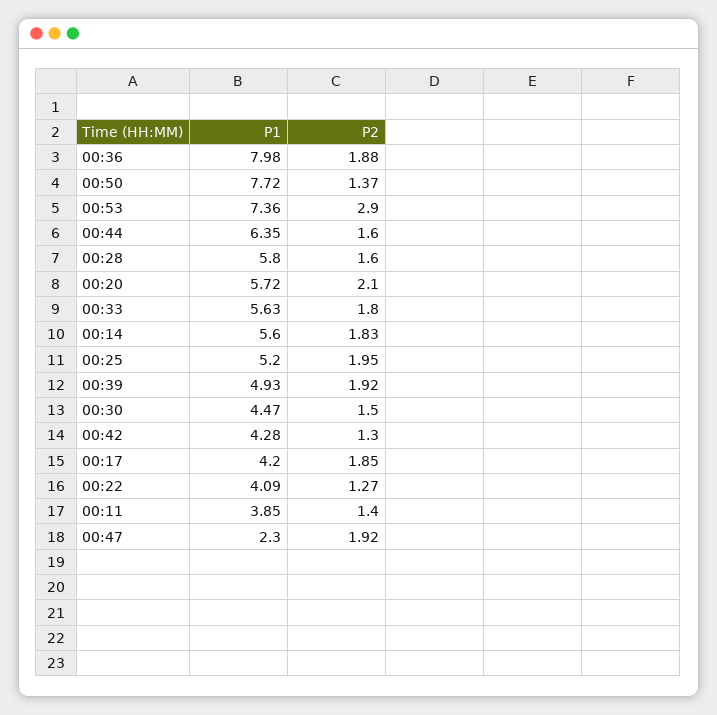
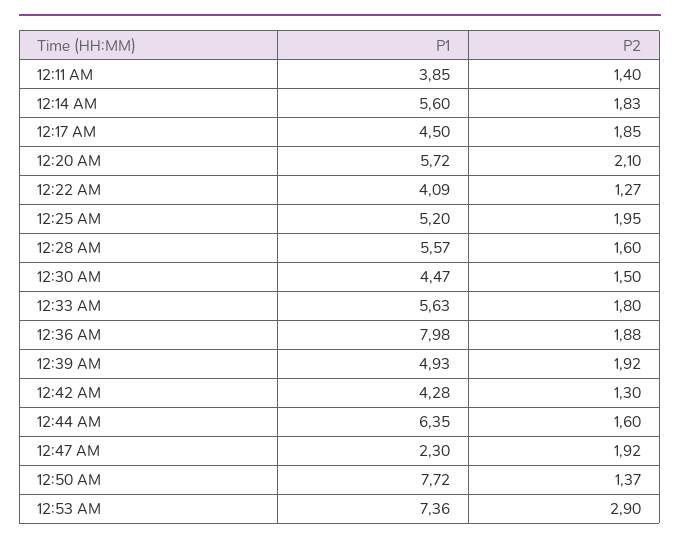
  {
    "P1": {
      "00:36": 7.98,
      "00:50": 7.72,
      "00:53": 7.36,
      "00:44": 6.35,
-     "00:28": 5.8,
+     "00:28": 5.57,
      "00:20": 5.72,
      "00:33": 5.63,
      "00:14": 5.6,
      "00:25": 5.2,
      "00:39": 4.93,
      "00:30": 4.47,
      "00:42": 4.28,
-     "00:17": 4.2,
+     "00:17": 4.5,
      "00:22": 4.09,
      "00:11": 3.85,
      "00:47": 2.3
    },
    "P2": {
      "00:36": 1.88,
      "00:50": 1.37,
      "00:53": 2.9,
      "00:44": 1.6,
      "00:28": 1.6,
      "00:20": 2.1,
      "00:33": 1.8,
      "00:14": 1.83,
      "00:25": 1.95,
      "00:39": 1.92,
      "00:30": 1.5,
      "00:42": 1.3,
      "00:17": 1.85,
      "00:22": 1.27,
      "00:11": 1.4,
      "00:47": 1.92
    }
  }

